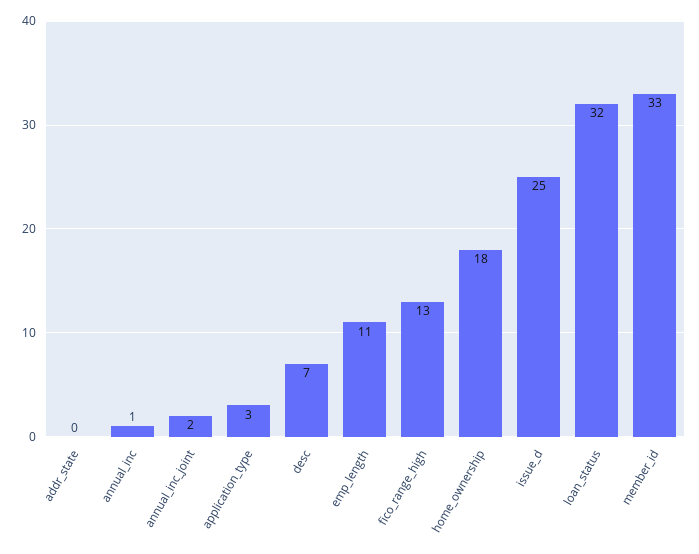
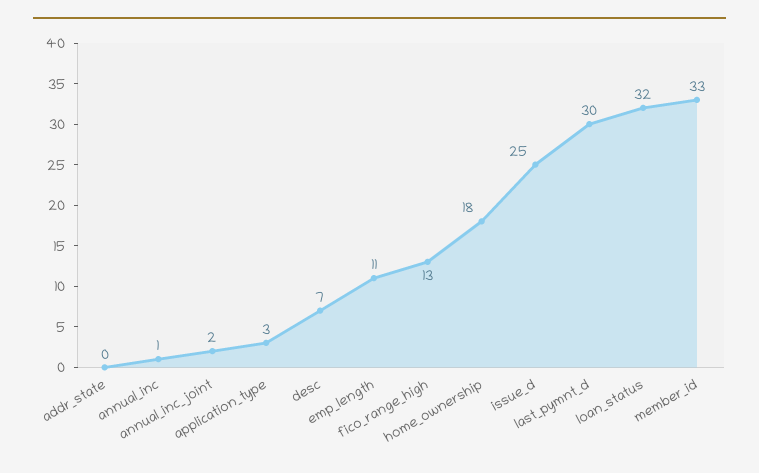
  {
    "addr_state": 0,
    "annual_inc": 1,
    "annual_inc_joint": 2,
    "application_type": 3,
    "desc": 7,
    "emp_length": 11,
    "fico_range_high": 13,
    "home_ownership": 18,
    "issue_d": 25,
    "loan_status": 32,
-   "member_id": 33
+   "member_id": 33,
+   "last_pymnt_d": 30
  }

